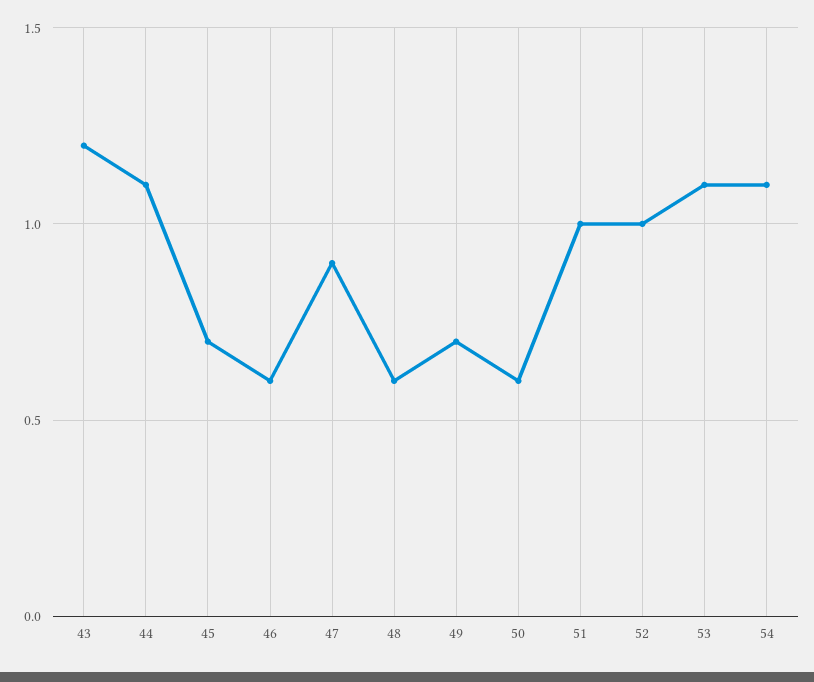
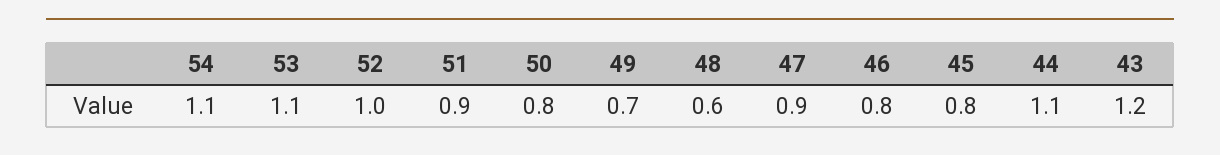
  {
    "43": 1.2,
    "44": 1.1,
-   "45": 0.7,
+   "45": 0.8,
-   "46": 0.6,
+   "46": 0.8,
    "47": 0.9,
    "48": 0.6,
    "49": 0.7,
-   "50": 0.6,
+   "50": 0.8,
-   "51": 1,
+   "51": 0.9,
    "52": 1,
    "53": 1.1,
    "54": 1.1
  }

